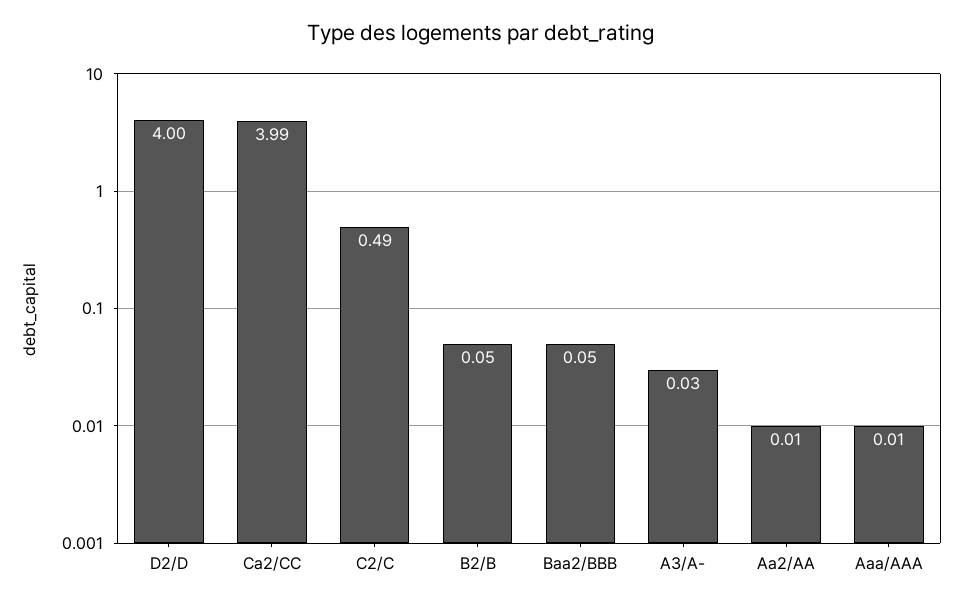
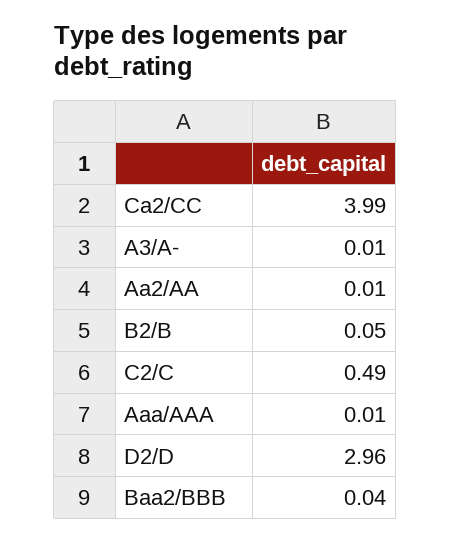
  {
-   "D2/D": 4,
+   "D2/D": 2.96,
    "Ca2/CC": 3.99,
    "C2/C": 0.49,
    "B2/B": 0.05,
-   "Baa2/BBB": 0.05,
+   "Baa2/BBB": 0.04,
-   "A3/A-": 0.03,
+   "A3/A-": 0.01,
    "Aa2/AA": 0.01,
    "Aaa/AAA": 0.01
  }

